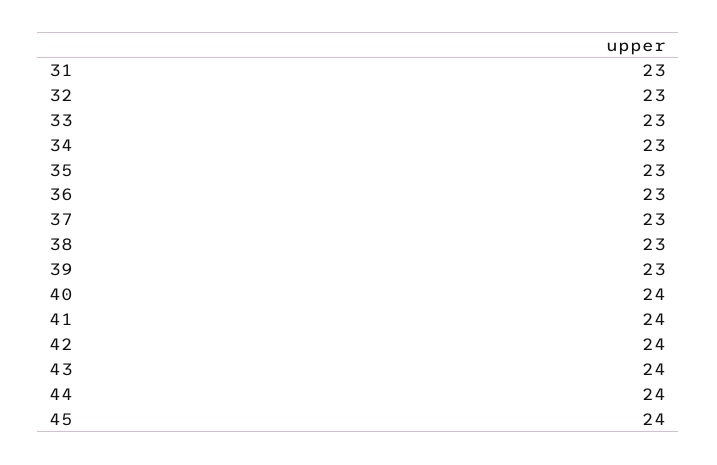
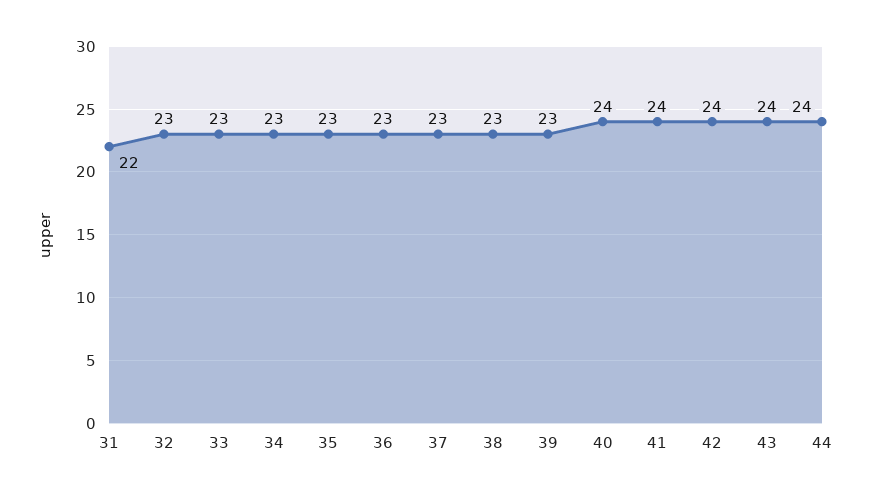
  {
-   "31": 23,
+   "31": 22,
    "32": 23,
    "33": 23,
    "34": 23,
    "35": 23,
    "36": 23,
    "37": 23,
    "38": 23,
    "39": 23,
    "40": 24,
    "41": 24,
    "42": 24,
    "43": 24,
-   "44": 24,
+   "44": 24
-   "45": 24
  }

